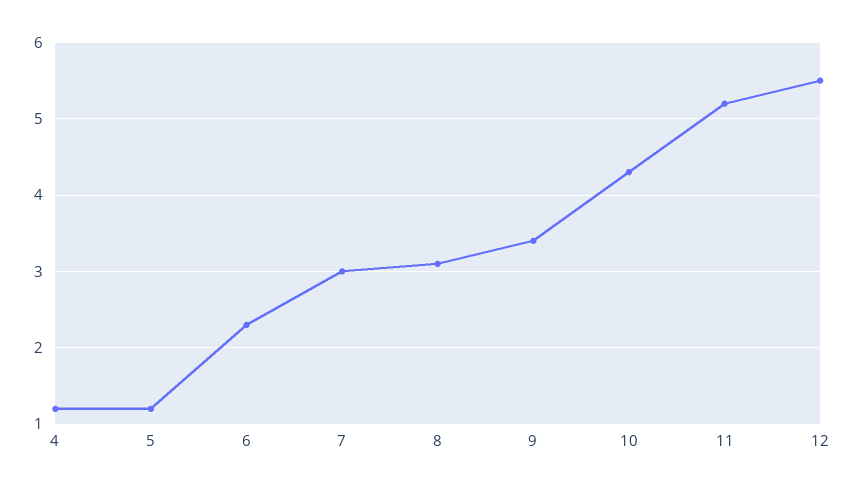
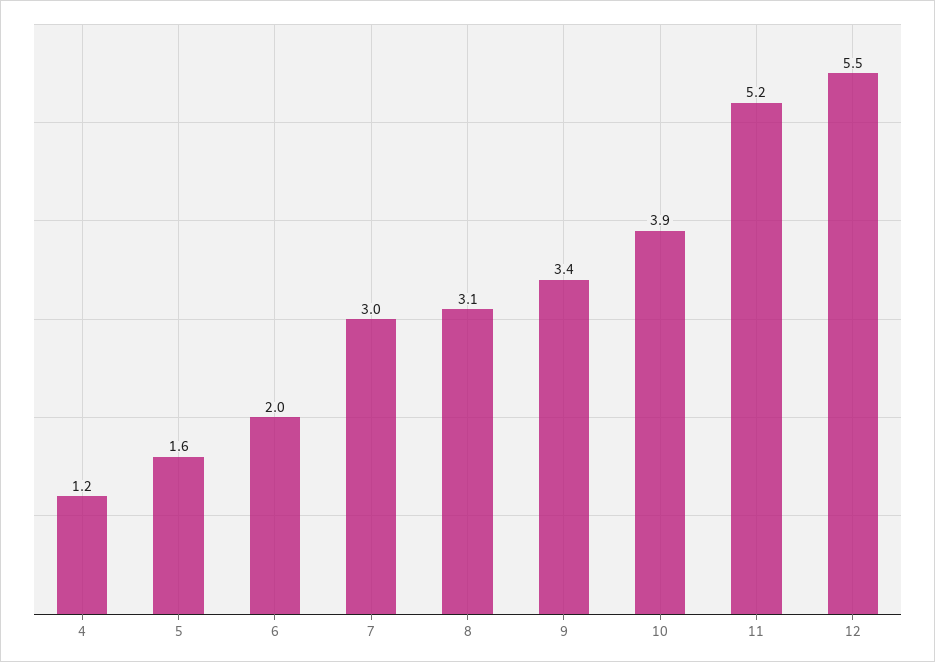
  {
    "4": 1.2,
-   "5": 1.2,
+   "5": 1.6,
-   "6": 2.3,
+   "6": 2,
    "7": 3,
    "8": 3.1,
    "9": 3.4,
-   "10": 4.3,
+   "10": 3.9,
    "11": 5.2,
    "12": 5.5
  }

